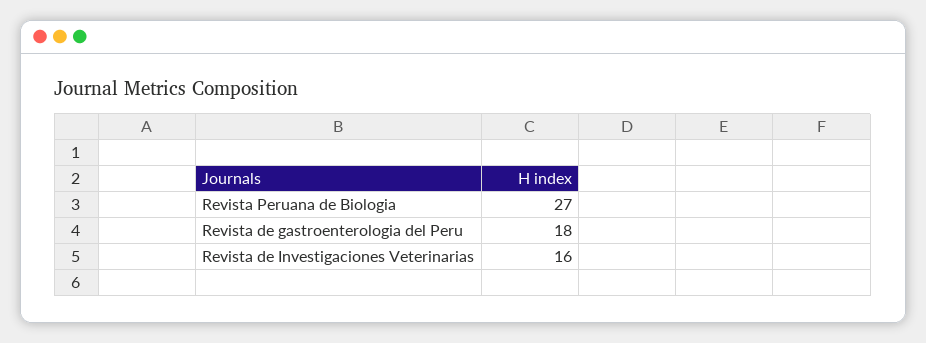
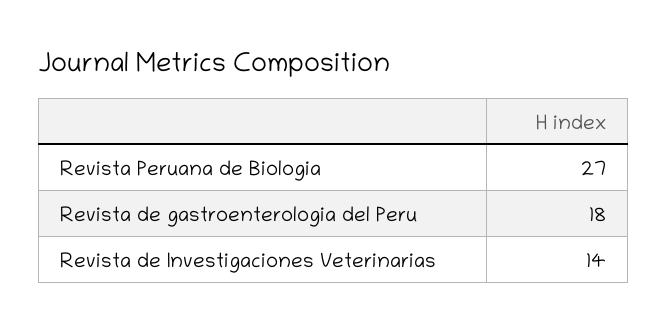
  {
    "Revista Peruana de Biologia": 27,
    "Revista de gastroenterologia del Peru": 18,
-   "Revista de Investigaciones Veterinarias": 16
+   "Revista de Investigaciones Veterinarias": 14
  }

